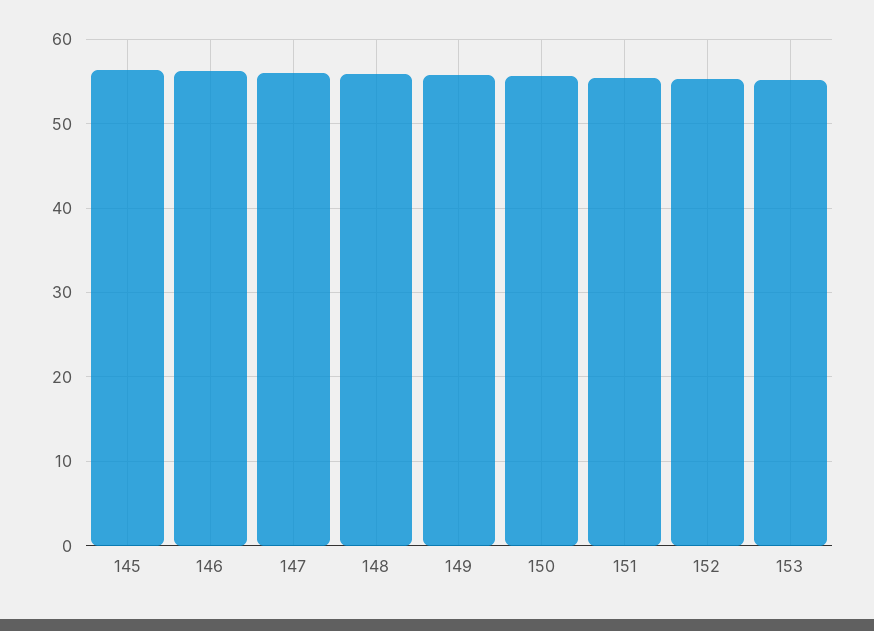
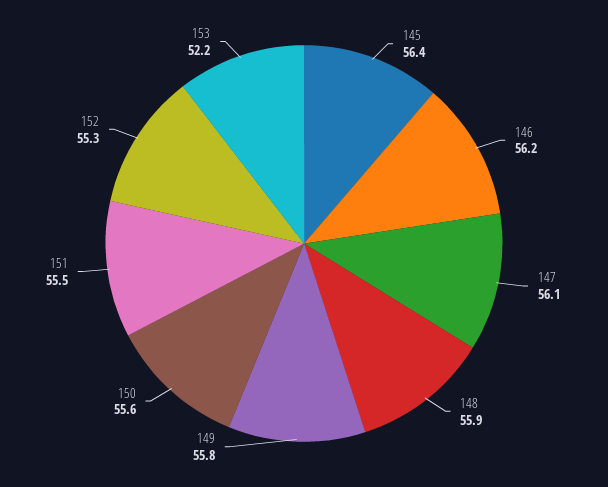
  {
    "145": 56.4,
    "146": 56.2,
    "147": 56.1,
    "148": 55.9,
    "149": 55.8,
    "150": 55.6,
    "151": 55.5,
    "152": 55.3,
-   "153": 55
+   "153": 52.2
  }

